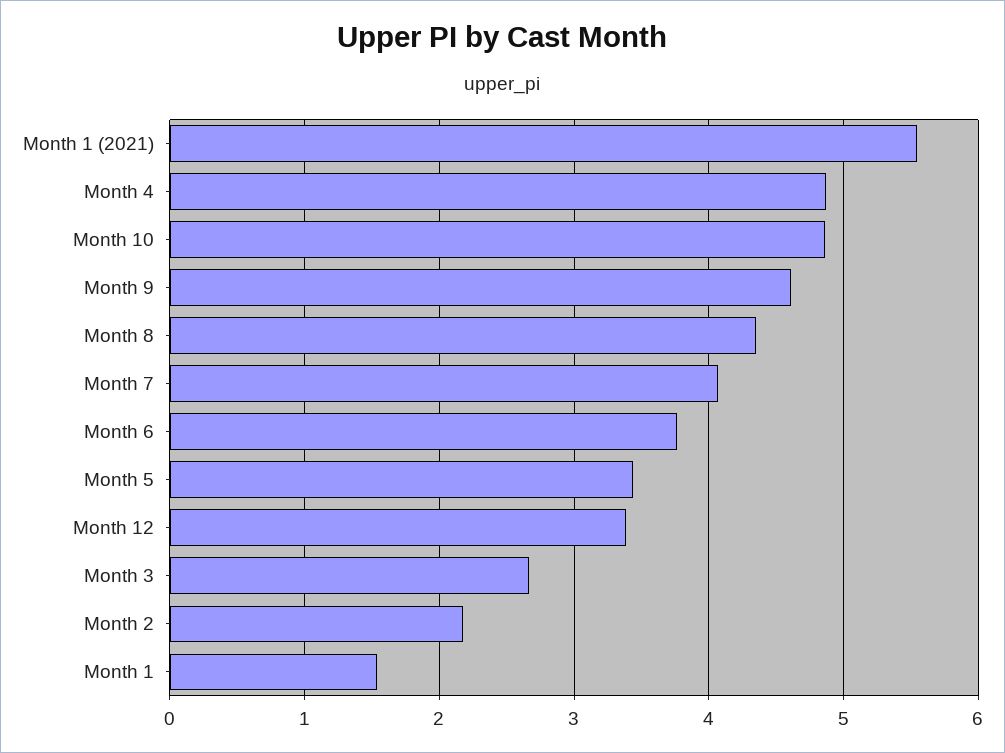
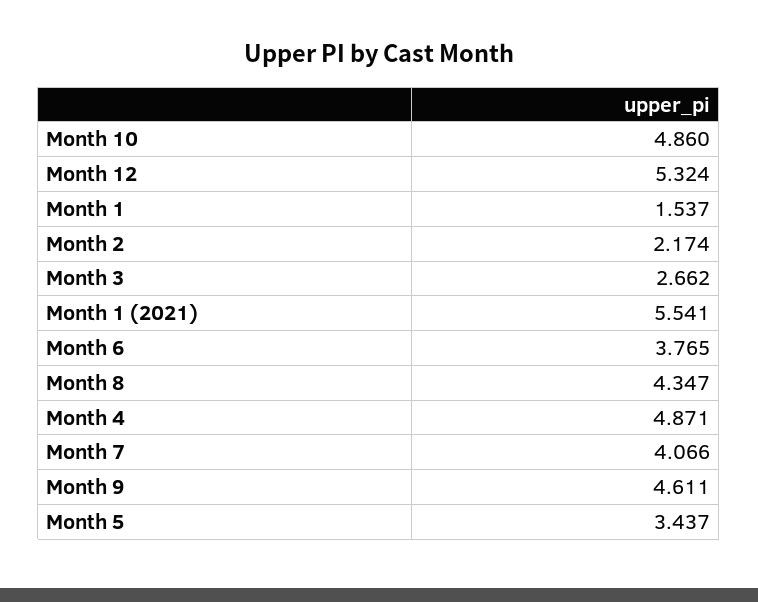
  {
    "Month 1 (2021)": 5.541,
    "Month 4": 4.871,
    "Month 10": 4.86,
    "Month 9": 4.611,
    "Month 8": 4.347,
    "Month 7": 4.066,
    "Month 6": 3.765,
    "Month 5": 3.437,
-   "Month 12": 3.4,
+   "Month 12": 5.324,
    "Month 3": 2.662,
    "Month 2": 2.174,
    "Month 1": 1.537
  }

